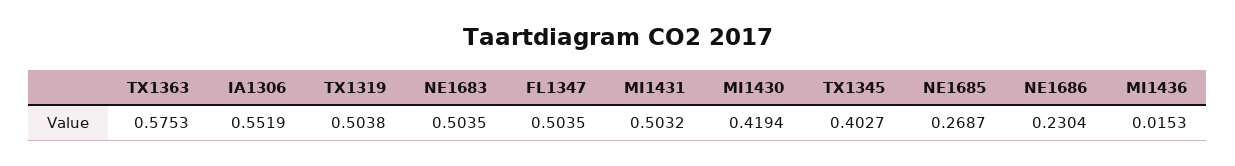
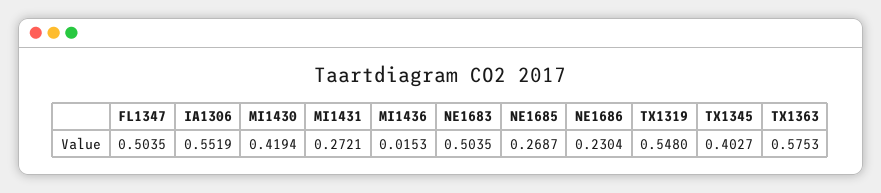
  {
    "TX1363": 0.5753,
    "IA1306": 0.5519,
-   "TX1319": 0.5038,
+   "TX1319": 0.548,
    "NE1683": 0.5035,
    "FL1347": 0.5035,
-   "MI1431": 0.5032,
+   "MI1431": 0.2721,
    "MI1430": 0.4194,
    "TX1345": 0.4027,
    "NE1685": 0.2687,
    "NE1686": 0.2304,
    "MI1436": 0.0153
  }

